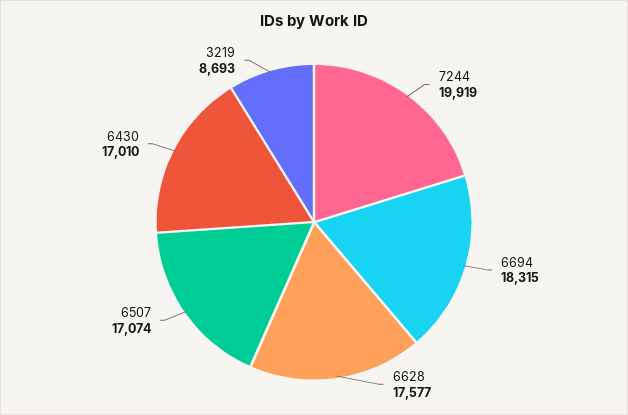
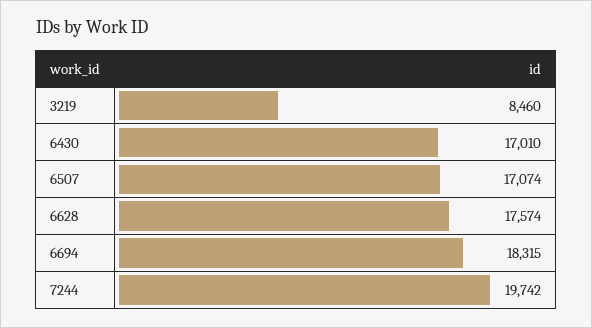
  {
-   "7244": 19919,
+   "7244": 19742,
    "6694": 18315,
-   "6628": 17577,
+   "6628": 17574,
    "6507": 17074,
    "6430": 17010,
-   "3219": 8693
+   "3219": 8460
  }

